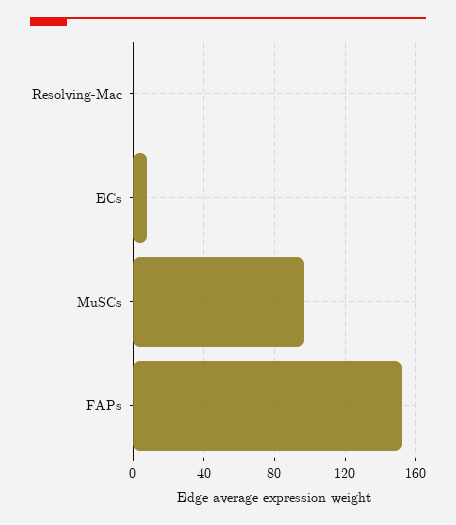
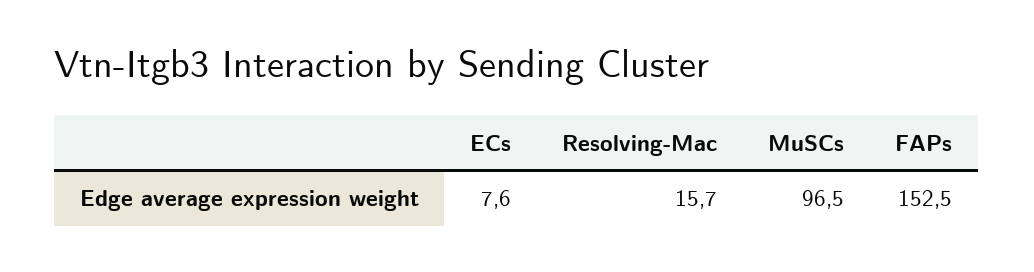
  {
-   "Resolving-Mac": 0,
+   "Resolving-Mac": 15.7,
    "ECs": 7.6,
    "MuSCs": 96.5,
    "FAPs": 152.5
  }

